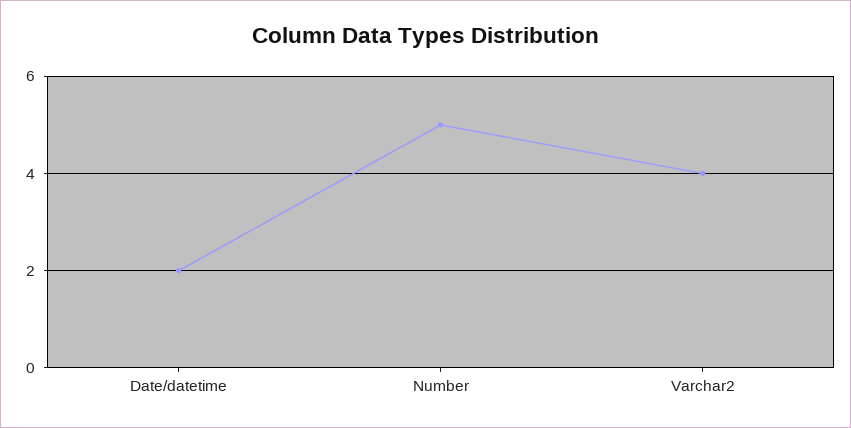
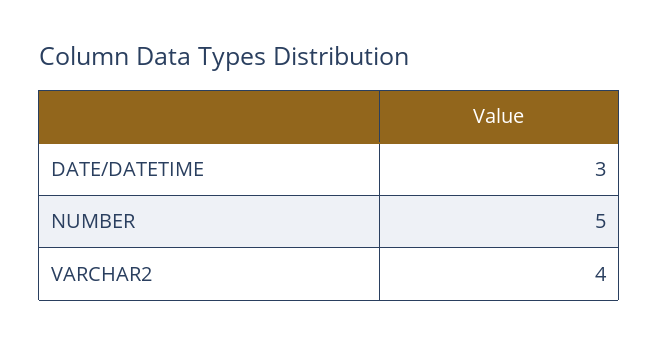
  {
-   "Date/datetime": 2,
+   "Date/datetime": 3,
    "Number": 5,
    "Varchar2": 4
  }

